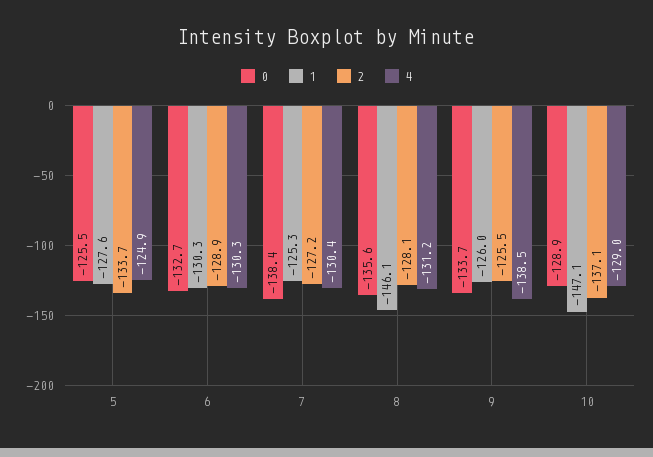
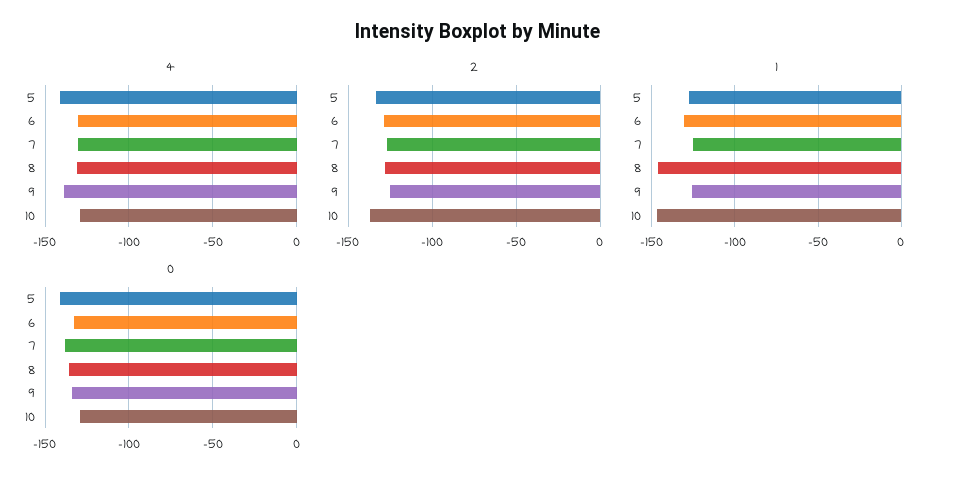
  {
    "0": {
-     "5": -125.5,
+     "5": -140,
      "6": -132.7,
      "7": -138.4,
      "8": -135.6,
      "9": -133.7,
      "10": -128.9
    },
    "1": {
      "5": -127.6,
      "6": -130.3,
      "7": -125.3,
      "8": -146.1,
      "9": -126,
      "10": -147.1
    },
    "2": {
      "5": -133.7,
      "6": -128.9,
      "7": -127.2,
      "8": -128.1,
      "9": -125.5,
      "10": -137.1
    },
    "4": {
-     "5": -124.9,
+     "5": -140,
      "6": -130.3,
      "7": -130.4,
      "8": -131.2,
      "9": -138.5,
      "10": -129
    }
  }

